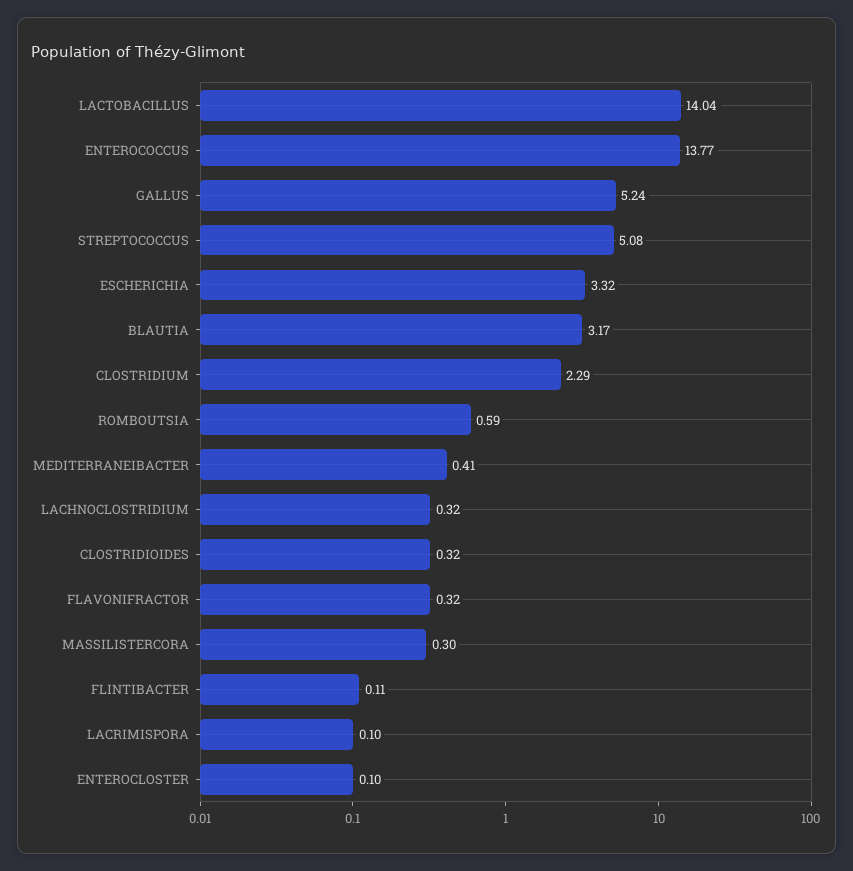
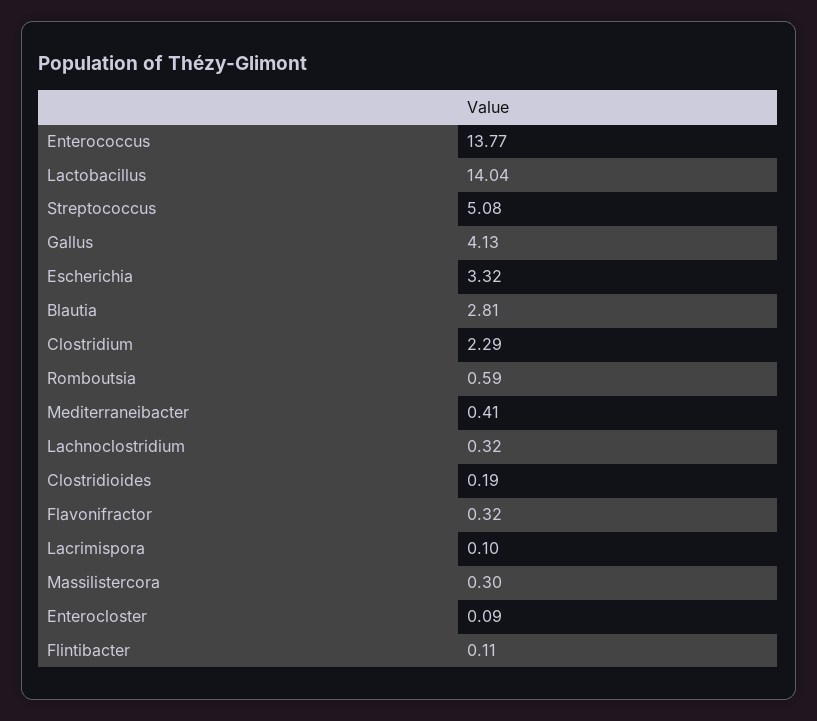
  {
    "LACTOBACILLUS": 14.04,
    "ENTEROCOCCUS": 13.77,
-   "GALLUS": 5.24,
+   "GALLUS": 4.13,
    "STREPTOCOCCUS": 5.08,
    "ESCHERICHIA": 3.32,
-   "BLAUTIA": 3.17,
+   "BLAUTIA": 2.81,
    "CLOSTRIDIUM": 2.29,
    "ROMBOUTSIA": 0.59,
    "MEDITERRANEIBACTER": 0.41,
    "LACHNOCLOSTRIDIUM": 0.32,
-   "CLOSTRIDIOIDES": 0.32,
+   "CLOSTRIDIOIDES": 0.19,
    "FLAVONIFRACTOR": 0.32,
    "MASSILISTERCORA": 0.3,
    "FLINTIBACTER": 0.11,
    "LACRIMISPORA": 0.1,
-   "ENTEROCLOSTER": 0.1
+   "ENTEROCLOSTER": 0.09
  }

